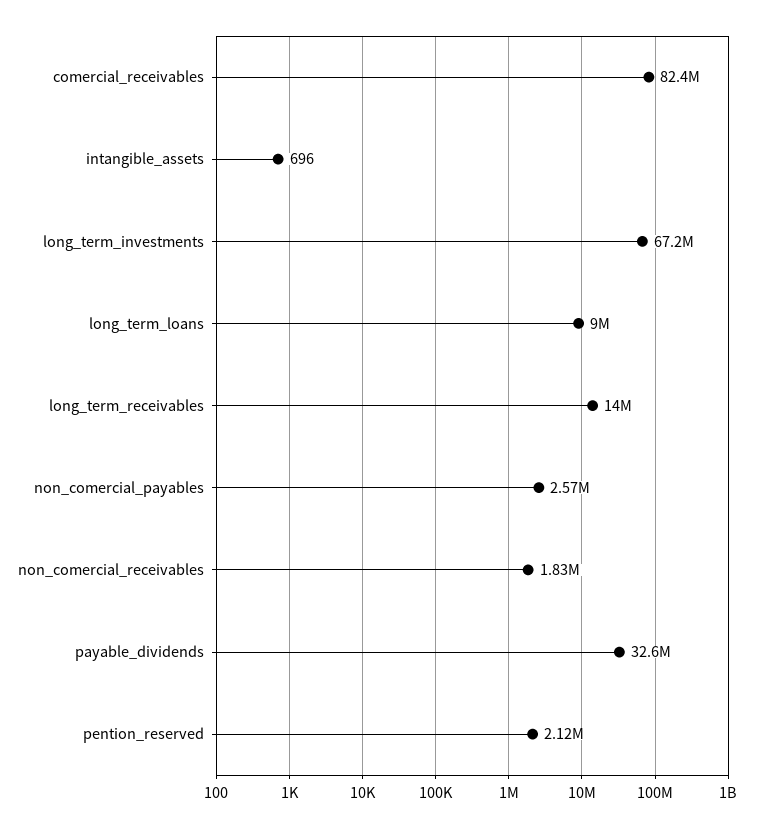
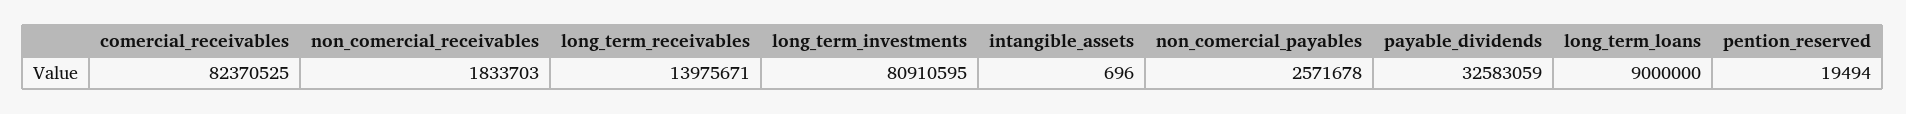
  {
    "comercial_receivables": 82370525,
    "intangible_assets": 696,
-   "long_term_investments": 67200000,
+   "long_term_investments": 80910595,
    "long_term_loans": 9000000,
    "long_term_receivables": 13975671,
    "non_comercial_payables": 2571678,
    "non_comercial_receivables": 1833703,
    "payable_dividends": 32583059,
-   "pention_reserved": 2120000
+   "pention_reserved": 19494
  }

